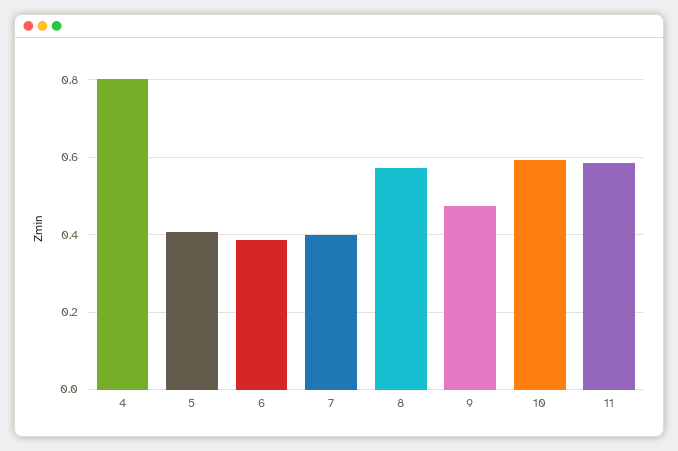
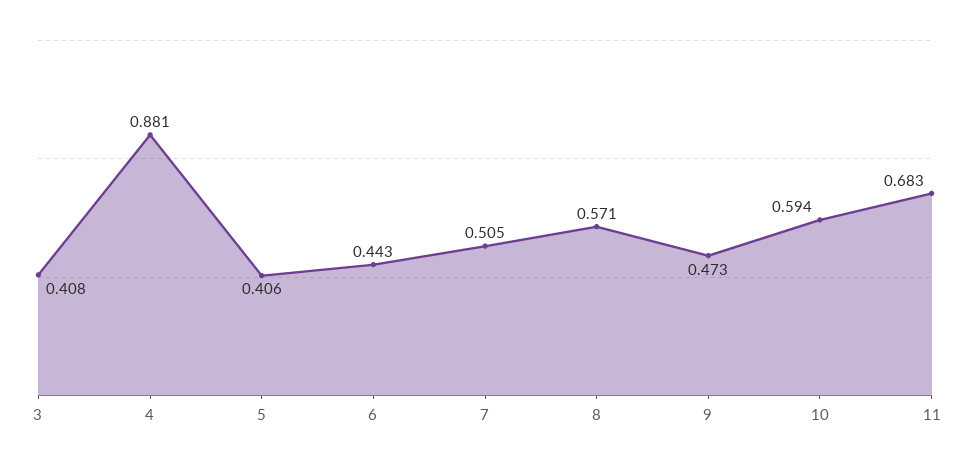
  {
-   "4": 0.8,
+   "4": 0.881,
    "5": 0.406,
-   "6": 0.38,
+   "6": 0.443,
-   "7": 0.4,
+   "7": 0.505,
    "8": 0.571,
    "9": 0.473,
    "10": 0.594,
-   "11": 0.58
+   "11": 0.683,
+   "3": 0.408
  }

